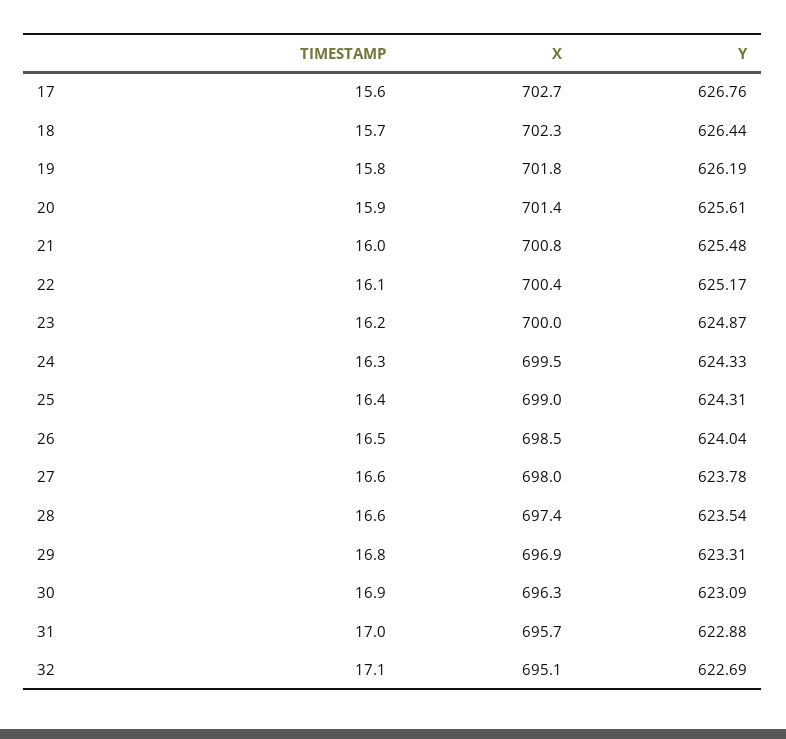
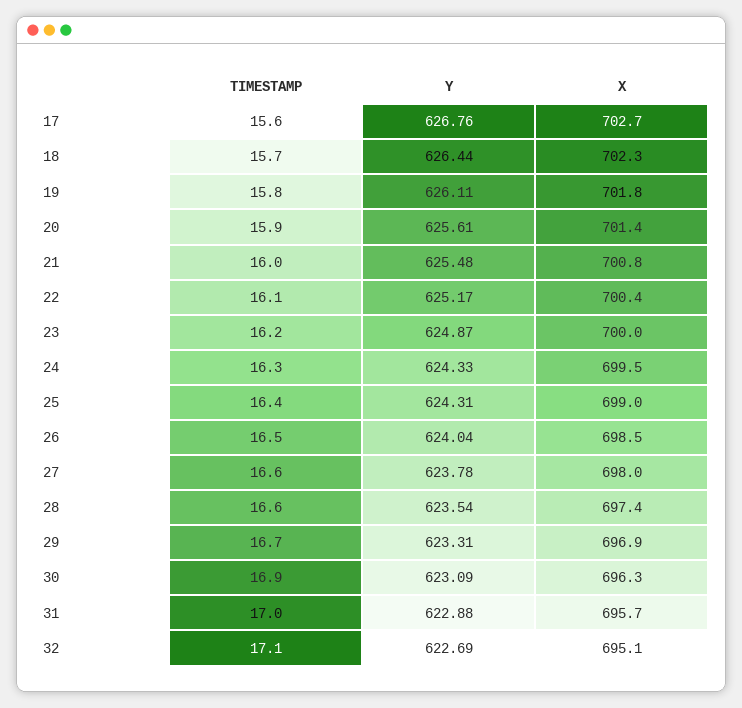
  {
    "TIMESTAMP": {
      "17": 15.6,
      "18": 15.7,
      "19": 15.8,
      "20": 15.9,
      "21": 16,
      "22": 16.1,
      "23": 16.2,
      "24": 16.3,
      "25": 16.4,
      "26": 16.5,
      "27": 16.6,
      "28": 16.6,
-     "29": 16.8,
+     "29": 16.7,
      "30": 16.9,
      "31": 17,
      "32": 17.1
    },
    "X": {
      "17": 702.7,
      "18": 702.3,
      "19": 701.8,
      "20": 701.4,
      "21": 700.8,
      "22": 700.4,
      "23": 700,
      "24": 699.5,
      "25": 699,
      "26": 698.5,
      "27": 698,
      "28": 697.4,
      "29": 696.9,
      "30": 696.3,
      "31": 695.7,
      "32": 695.1
    },
    "Y": {
      "17": 626.76,
      "18": 626.44,
-     "19": 626.19,
+     "19": 626.11,
      "20": 625.61,
      "21": 625.48,
      "22": 625.17,
      "23": 624.87,
      "24": 624.33,
      "25": 624.31,
      "26": 624.04,
      "27": 623.78,
      "28": 623.54,
      "29": 623.31,
      "30": 623.09,
      "31": 622.88,
      "32": 622.69
    }
  }

